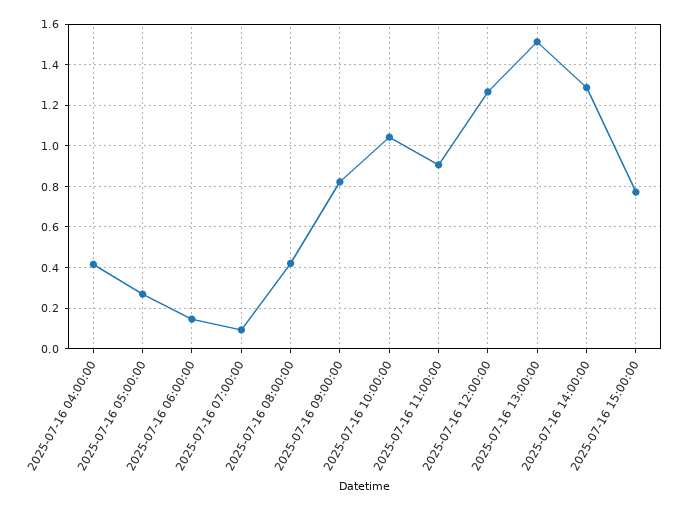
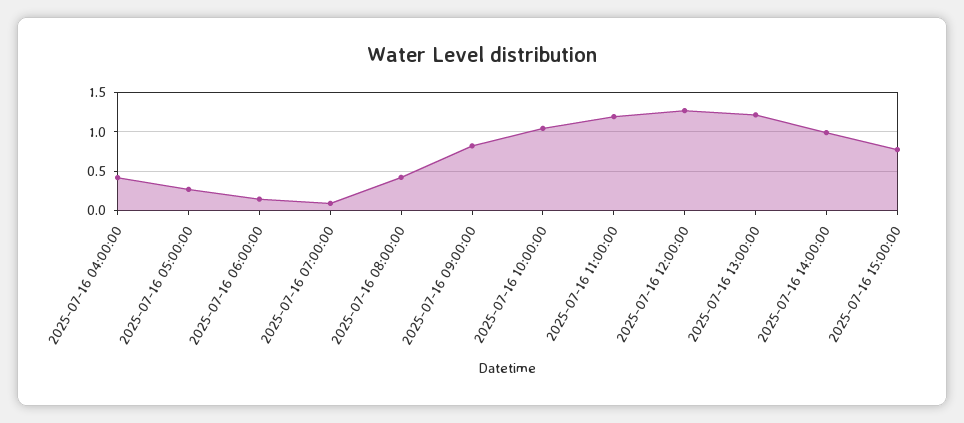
  {
    "2025-07-16 04:00:00": 0.4,
    "2025-07-16 05:00:00": 0.25,
    "2025-07-16 06:00:00": 0.15,
    "2025-07-16 07:00:00": 0.1,
    "2025-07-16 08:00:00": 0.4,
    "2025-07-16 09:00:00": 0.8,
    "2025-07-16 10:00:00": 1.05,
-   "2025-07-16 11:00:00": 0.9,
+   "2025-07-16 11:00:00": 1.2,
    "2025-07-16 12:00:00": 1.25,
-   "2025-07-16 13:00:00": 1.5,
+   "2025-07-16 13:00:00": 1.2,
-   "2025-07-16 14:00:00": 1.3,
+   "2025-07-16 14:00:00": 1,
    "2025-07-16 15:00:00": 0.75
  }

